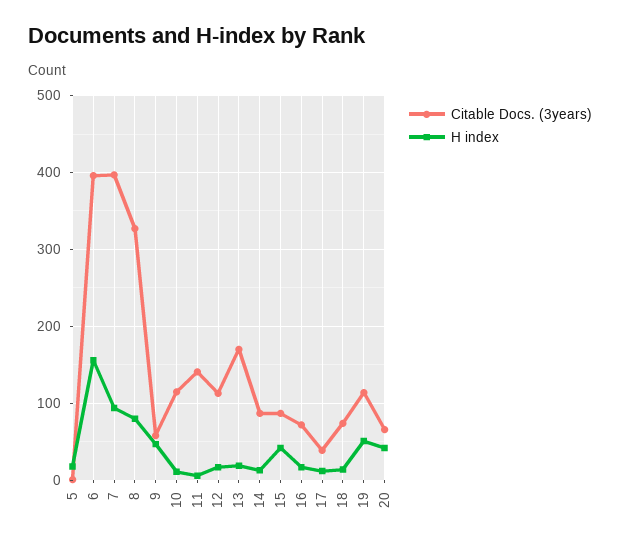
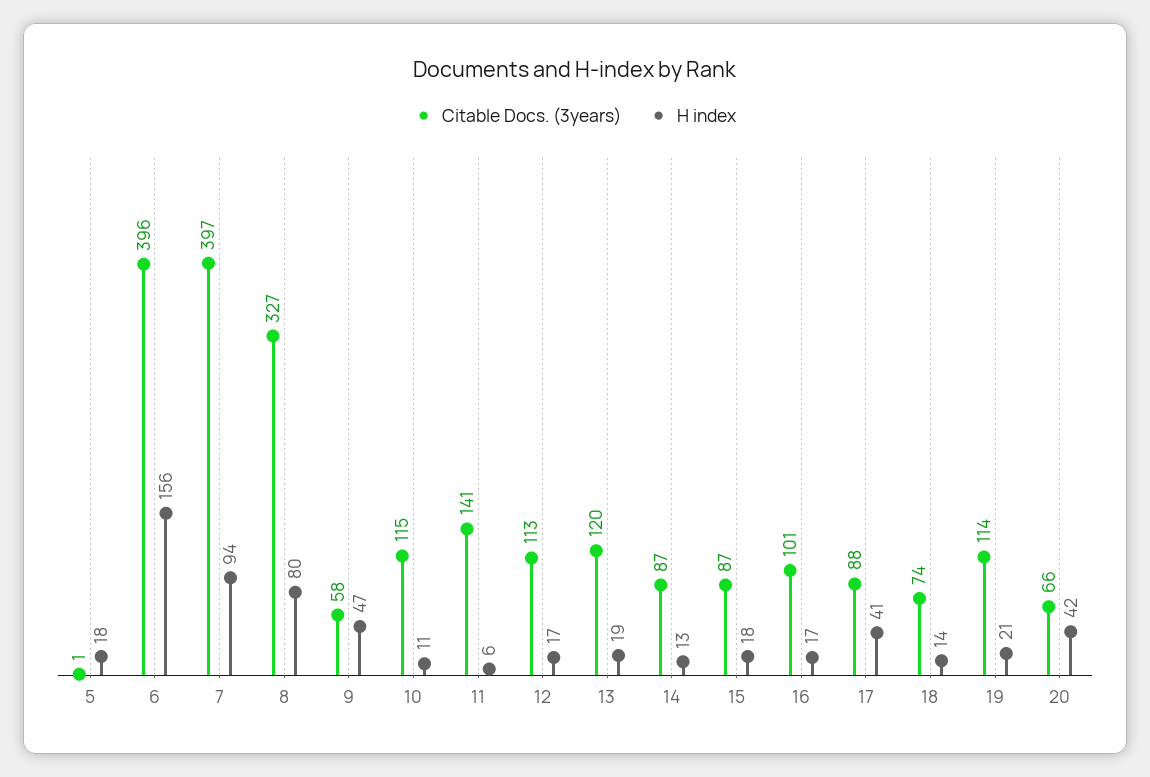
  {
    "Citable Docs. (3years)": {
      "5": 1,
      "6": 396,
      "7": 397,
      "8": 327,
      "9": 58,
      "10": 115,
      "11": 141,
      "12": 113,
-     "13": 170,
+     "13": 120,
      "14": 87,
      "15": 87,
-     "16": 70,
+     "16": 101,
-     "17": 40,
+     "17": 88,
      "18": 74,
      "19": 114,
      "20": 66
    },
    "H index": {
      "5": 18,
      "6": 156,
      "7": 94,
      "8": 80,
      "9": 47,
      "10": 11,
      "11": 6,
      "12": 17,
      "13": 19,
      "14": 13,
-     "15": 40,
+     "15": 18,
      "16": 17,
-     "17": 10,
+     "17": 41,
      "18": 14,
-     "19": 50,
+     "19": 21,
      "20": 42
    }
  }

